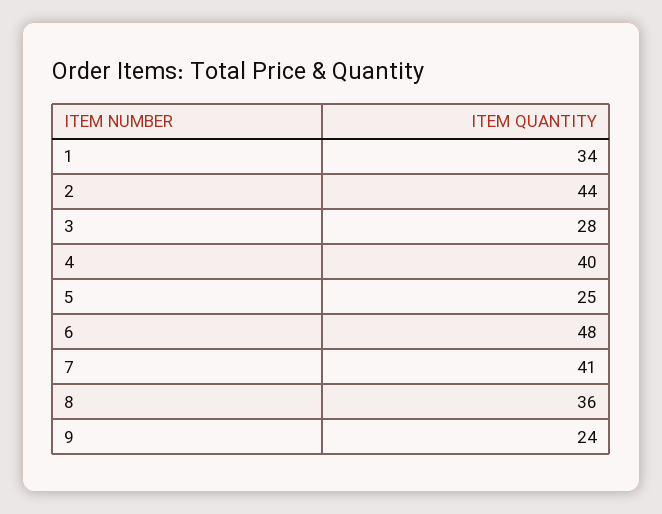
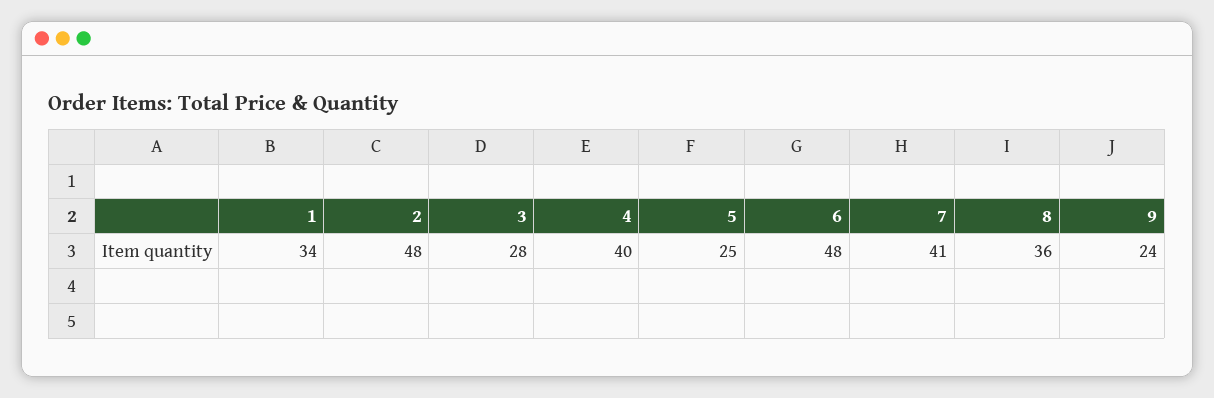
  {
    "1": 34,
-   "2": 44,
+   "2": 48,
    "3": 28,
    "4": 40,
    "5": 25,
    "6": 48,
    "7": 41,
    "8": 36,
    "9": 24
  }

